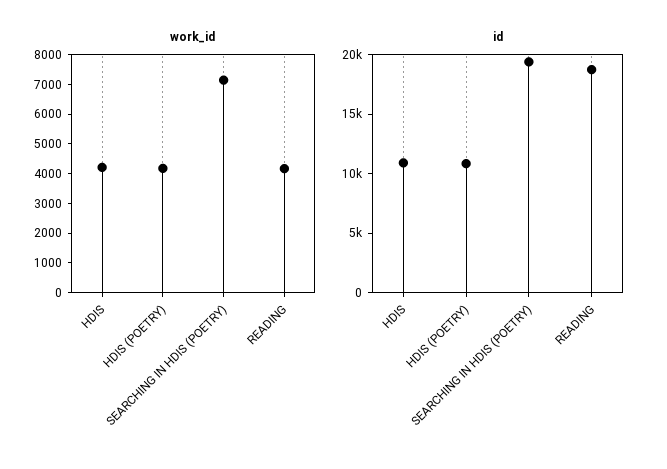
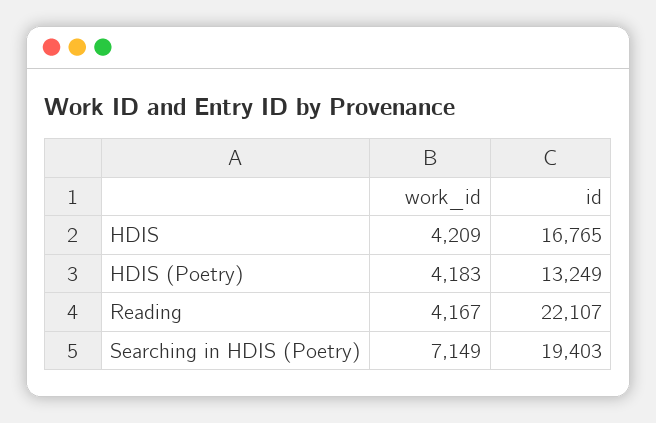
  {
    "work_id": {
      "HDIS": 4209,
      "HDIS (POETRY)": 4183,
      "SEARCHING IN HDIS (POETRY)": 7149,
      "READING": 4167
    },
    "id": {
-     "HDIS": 11000,
+     "HDIS": 16765,
-     "HDIS (POETRY)": 11000,
+     "HDIS (POETRY)": 13249,
      "SEARCHING IN HDIS (POETRY)": 19403,
-     "READING": 19000
+     "READING": 22107
    }
  }

